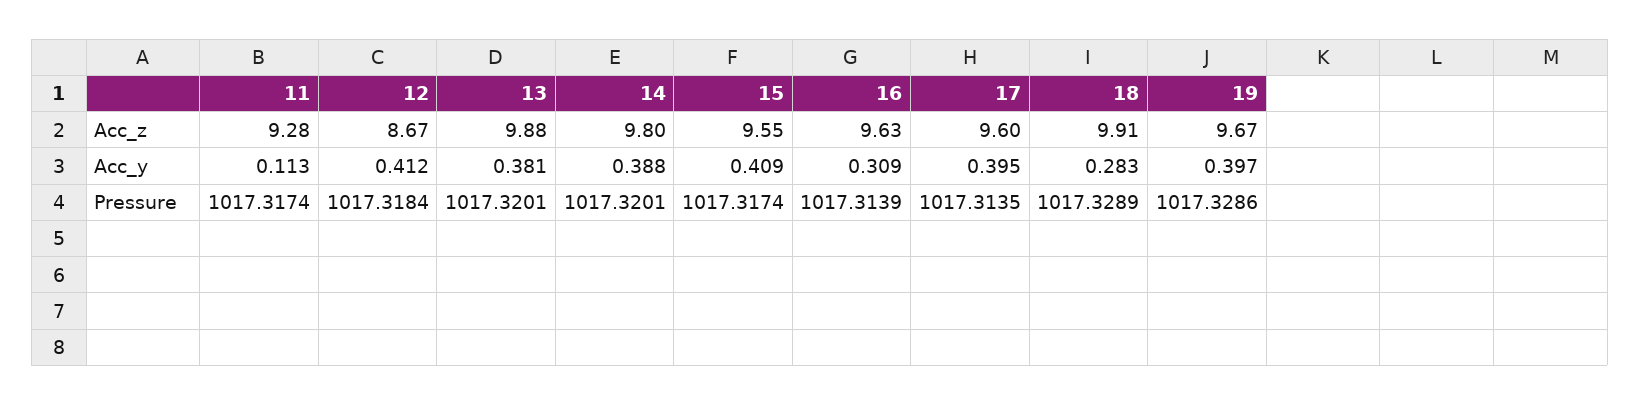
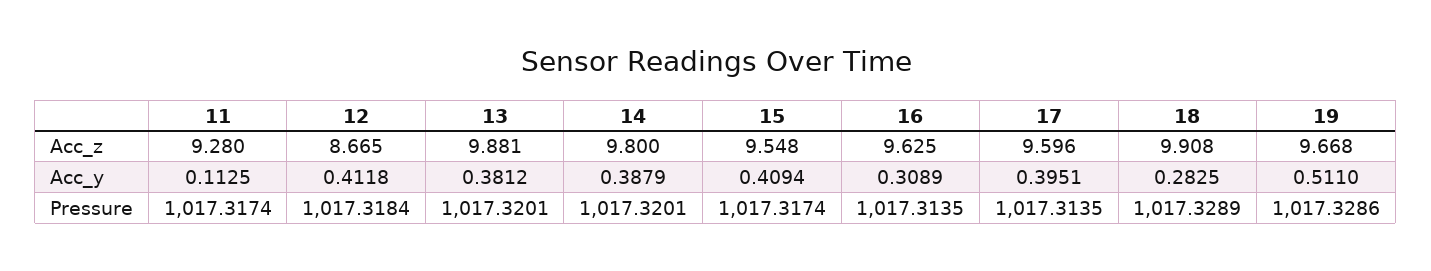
  {
    "11": {
      "Acc_z": 9.28,
      "Acc_y": 0.1125,
      "Pressure": 1017.3174
    },
    "12": {
      "Acc_z": 8.665,
      "Acc_y": 0.4118,
      "Pressure": 1017.3184
    },
    "13": {
      "Acc_z": 9.881,
      "Acc_y": 0.3812,
      "Pressure": 1017.3201
    },
    "14": {
      "Acc_z": 9.8,
      "Acc_y": 0.3879,
      "Pressure": 1017.3201
    },
    "15": {
      "Acc_z": 9.548,
      "Acc_y": 0.4094,
      "Pressure": 1017.3174
    },
    "16": {
      "Acc_z": 9.625,
      "Acc_y": 0.3089,
-     "Pressure": 1017.3139
+     "Pressure": 1017.3135
    },
    "17": {
      "Acc_z": 9.596,
      "Acc_y": 0.3951,
      "Pressure": 1017.3135
    },
    "18": {
      "Acc_z": 9.908,
      "Acc_y": 0.2825,
      "Pressure": 1017.3289
    },
    "19": {
      "Acc_z": 9.668,
-     "Acc_y": 0.397,
+     "Acc_y": 0.511,
      "Pressure": 1017.3286
    }
  }

